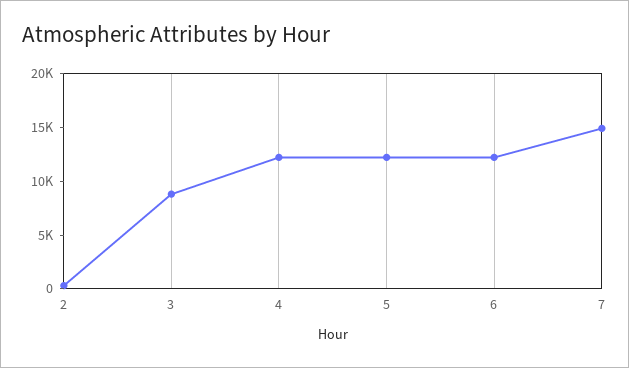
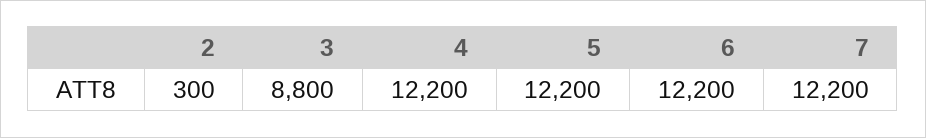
  {
    "2": 300,
    "3": 8800,
    "4": 12200,
    "5": 12200,
    "6": 12200,
-   "7": 15000
+   "7": 12200
  }

